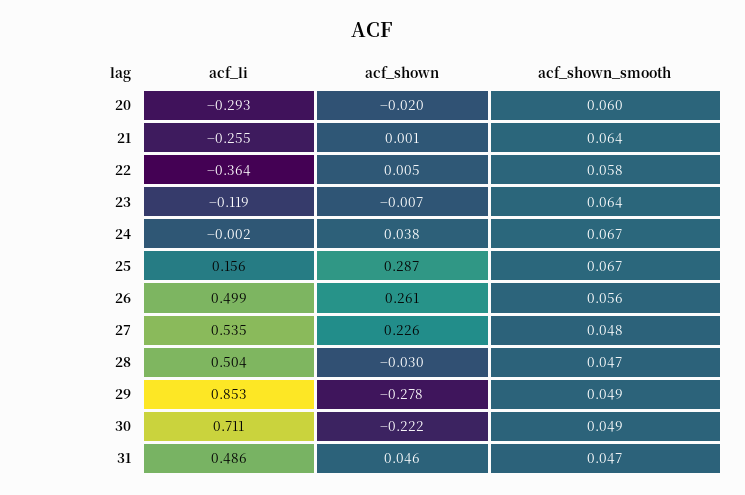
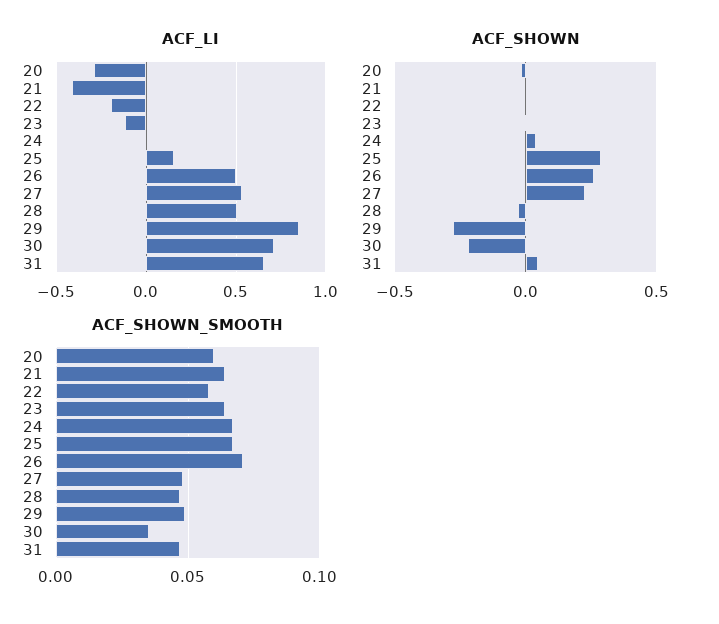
  {
    "acf_li": {
      "20": -0.293,
-     "21": -0.255,
+     "21": -0.4,
-     "22": -0.364,
+     "22": -0.2,
      "23": -0.119,
      "24": -0.002,
      "25": 0.156,
      "26": 0.499,
      "27": 0.535,
      "28": 0.504,
      "29": 0.853,
      "30": 0.711,
-     "31": 0.486
+     "31": 0.65
    },
    "acf_shown": {
      "20": -0.02,
      "21": 0.001,
      "22": 0.005,
      "23": -0.007,
      "24": 0.038,
      "25": 0.287,
      "26": 0.261,
      "27": 0.226,
      "28": -0.03,
      "29": -0.278,
      "30": -0.222,
      "31": 0.046
    },
    "acf_shown_smooth": {
      "20": 0.06,
      "21": 0.064,
      "22": 0.058,
      "23": 0.064,
      "24": 0.067,
      "25": 0.067,
-     "26": 0.056,
+     "26": 0.07,
      "27": 0.048,
      "28": 0.047,
      "29": 0.049,
-     "30": 0.049,
+     "30": 0.035,
      "31": 0.047
    }
  }

